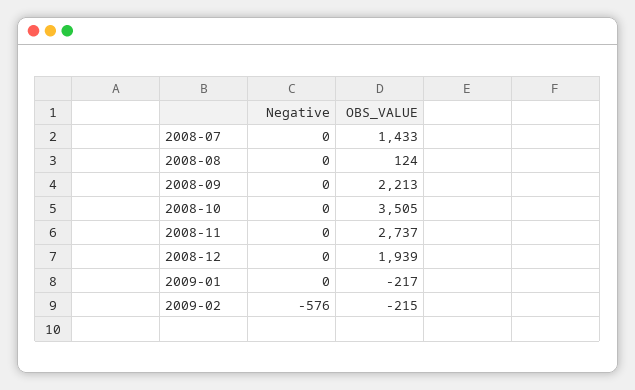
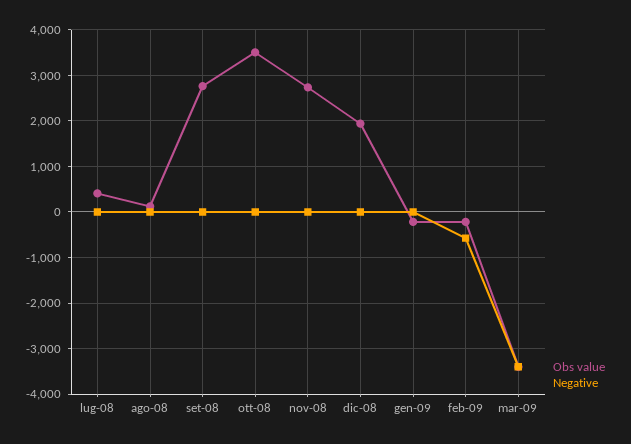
  {
    "Negative": {
      "2008-07": 0,
      "2008-08": 0,
      "2008-09": 0,
      "2008-10": 0,
      "2008-11": 0,
      "2008-12": 0,
      "2009-01": 0,
-     "2009-02": -576
+     "2009-02": -576,
+     "mar-09": -3400
    },
    "OBS_VALUE": {
-     "2008-07": 1433,
+     "2008-07": 400,
      "2008-08": 124,
-     "2008-09": 2213,
+     "2008-09": 2800,
      "2008-10": 3505,
      "2008-11": 2737,
      "2008-12": 1939,
      "2009-01": -217,
-     "2009-02": -215
+     "2009-02": -215,
+     "mar-09": -3400
    }
  }

